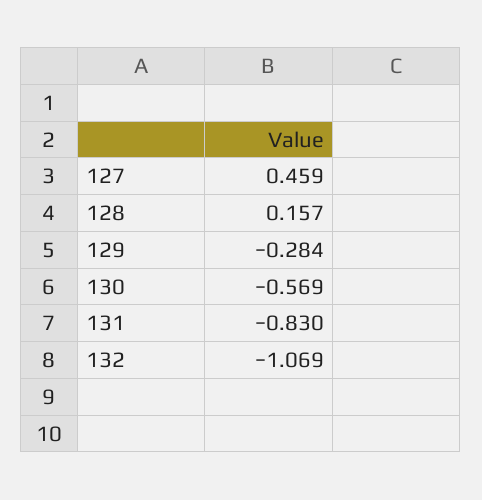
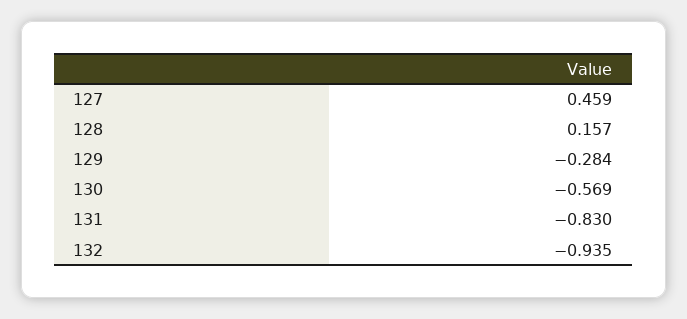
  {
    "127": 0.459,
    "128": 0.157,
    "129": -0.284,
    "130": -0.569,
    "131": -0.83,
-   "132": -1.069
+   "132": -0.935
  }

